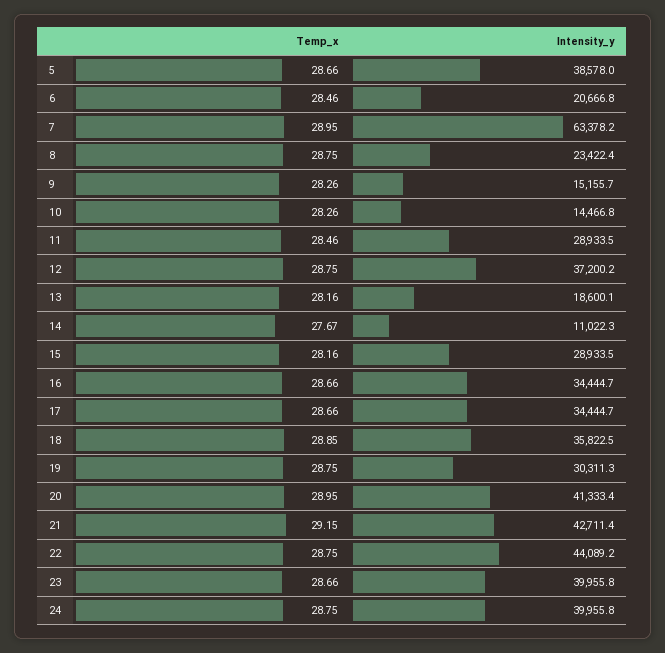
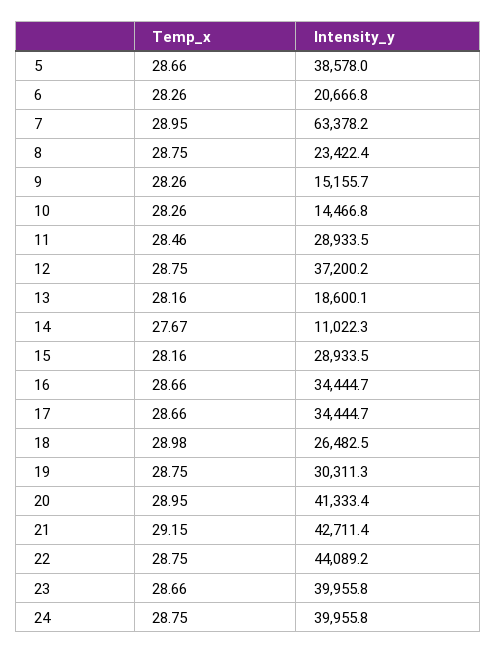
  {
    "Temp_x": {
      "5": 28.66,
-     "6": 28.46,
+     "6": 28.26,
      "7": 28.95,
      "8": 28.75,
      "9": 28.26,
      "10": 28.26,
      "11": 28.46,
      "12": 28.75,
      "13": 28.16,
      "14": 27.67,
      "15": 28.16,
      "16": 28.66,
      "17": 28.66,
-     "18": 28.85,
+     "18": 28.98,
      "19": 28.75,
      "20": 28.95,
      "21": 29.15,
      "22": 28.75,
      "23": 28.66,
      "24": 28.75
    },
    "Intensity_y": {
      "5": 38578,
      "6": 20666.8,
      "7": 63378.2,
      "8": 23422.4,
      "9": 15155.7,
      "10": 14466.8,
      "11": 28933.5,
      "12": 37200.2,
      "13": 18600.1,
      "14": 11022.3,
      "15": 28933.5,
      "16": 34444.7,
      "17": 34444.7,
-     "18": 35822.5,
+     "18": 26482.5,
      "19": 30311.3,
      "20": 41333.4,
      "21": 42711.4,
      "22": 44089.2,
      "23": 39955.8,
      "24": 39955.8
    }
  }

